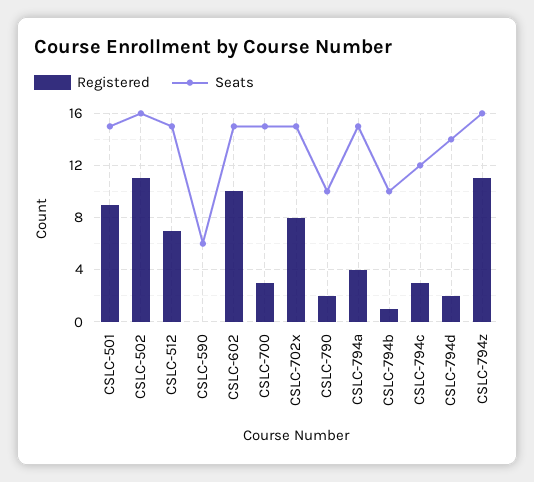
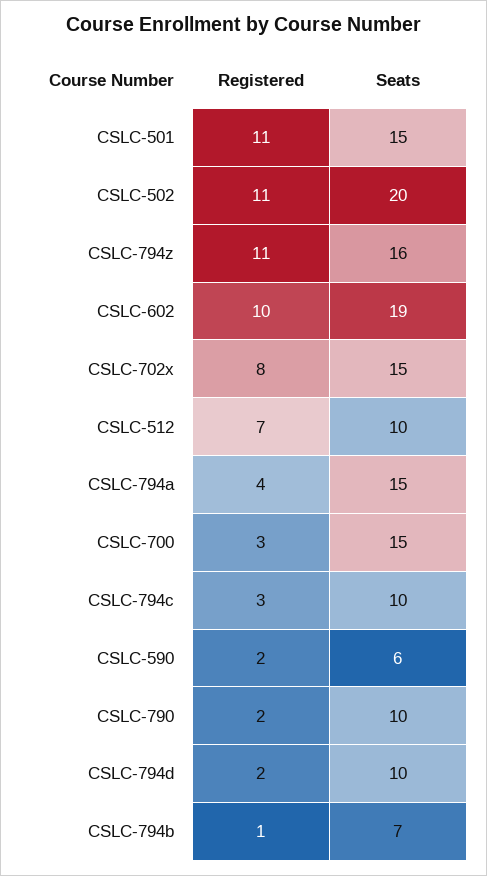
  {
    "Registered": {
-     "CSLC-501": 9,
+     "CSLC-501": 11,
      "CSLC-502": 11,
      "CSLC-512": 7,
-     "CSLC-590": 0,
+     "CSLC-590": 2,
      "CSLC-602": 10,
      "CSLC-700": 3,
      "CSLC-702x": 8,
      "CSLC-790": 2,
      "CSLC-794a": 4,
      "CSLC-794b": 1,
      "CSLC-794c": 3,
      "CSLC-794d": 2,
      "CSLC-794z": 11
    },
    "Seats": {
      "CSLC-501": 15,
-     "CSLC-502": 16,
+     "CSLC-502": 20,
-     "CSLC-512": 15,
+     "CSLC-512": 10,
      "CSLC-590": 6,
-     "CSLC-602": 15,
+     "CSLC-602": 19,
      "CSLC-700": 15,
      "CSLC-702x": 15,
      "CSLC-790": 10,
      "CSLC-794a": 15,
-     "CSLC-794b": 10,
+     "CSLC-794b": 7,
-     "CSLC-794c": 12,
+     "CSLC-794c": 10,
-     "CSLC-794d": 14,
+     "CSLC-794d": 10,
      "CSLC-794z": 16
    }
  }

